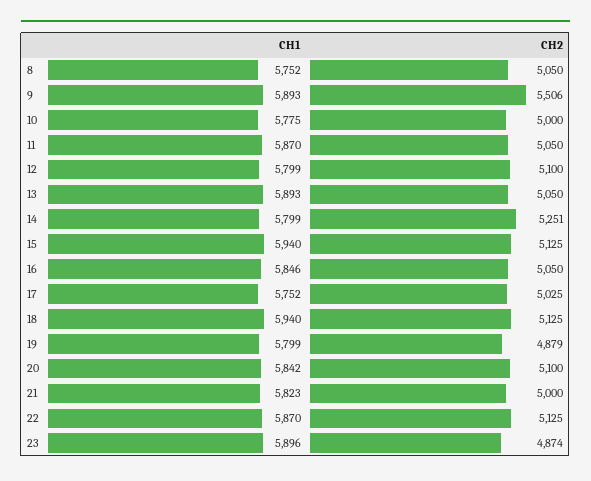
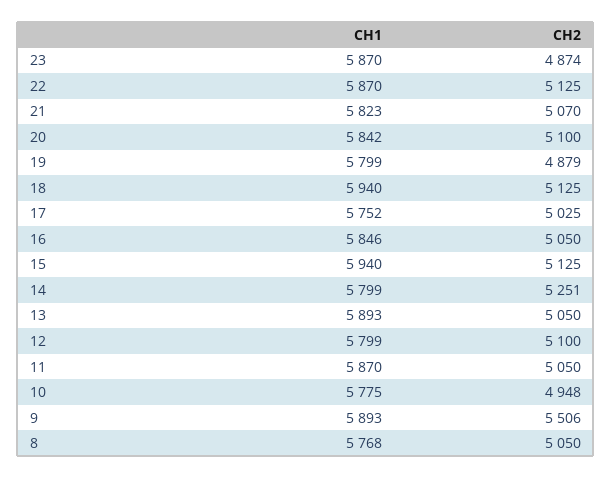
  {
    "CH1": {
-     "8": 5752,
+     "8": 5768,
      "9": 5893,
      "10": 5775,
      "11": 5870,
      "12": 5799,
      "13": 5893,
      "14": 5799,
      "15": 5940,
      "16": 5846,
      "17": 5752,
      "18": 5940,
      "19": 5799,
      "20": 5842,
      "21": 5823,
      "22": 5870,
-     "23": 5896
+     "23": 5870
    },
    "CH2": {
      "8": 5050,
      "9": 5506,
-     "10": 5000,
+     "10": 4948,
      "11": 5050,
      "12": 5100,
      "13": 5050,
      "14": 5251,
      "15": 5125,
      "16": 5050,
      "17": 5025,
      "18": 5125,
      "19": 4879,
      "20": 5100,
-     "21": 5000,
+     "21": 5070,
      "22": 5125,
      "23": 4874
    }
  }

